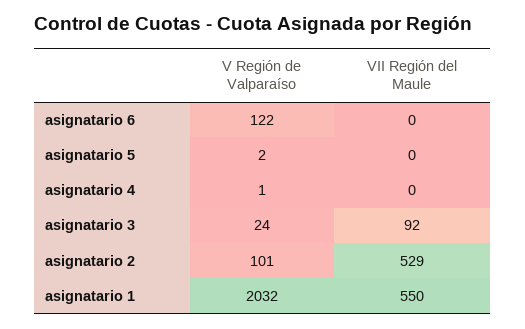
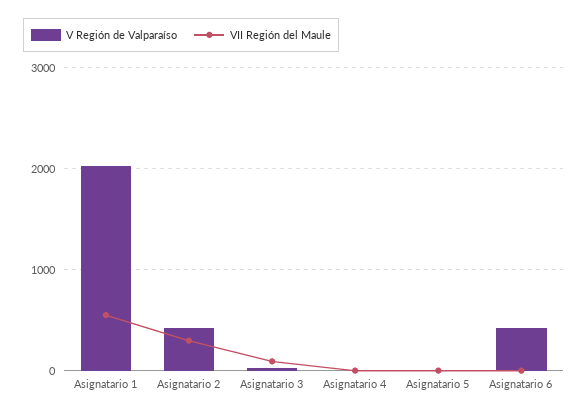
  {
    "V Región de Valparaíso": {
-     "asignatario 6": 122,
+     "asignatario 6": 400,
      "asignatario 5": 2,
      "asignatario 4": 1,
      "asignatario 3": 24,
-     "asignatario 2": 101,
+     "asignatario 2": 400,
      "asignatario 1": 2032
    },
    "VII Región del Maule": {
      "asignatario 6": 0,
      "asignatario 5": 0,
      "asignatario 4": 0,
      "asignatario 3": 92,
-     "asignatario 2": 529,
+     "asignatario 2": 300,
      "asignatario 1": 550
    }
  }

